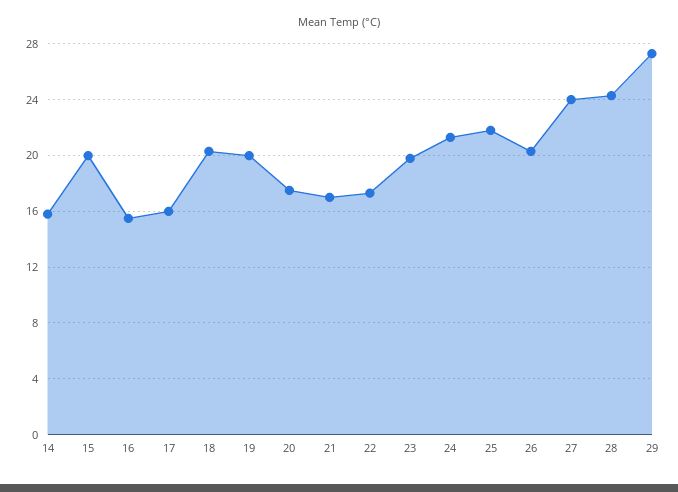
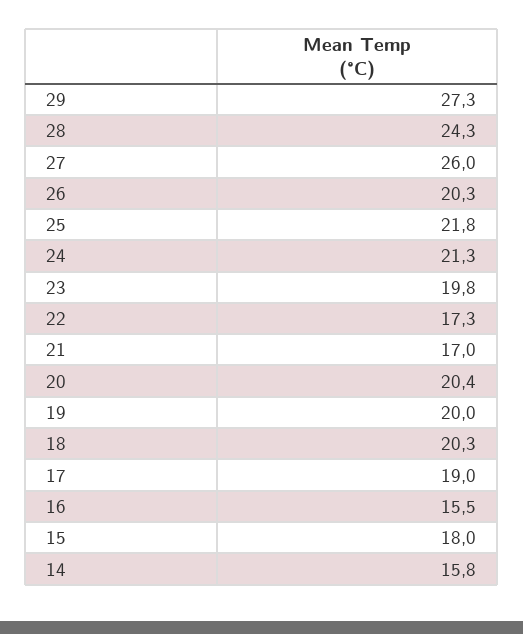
  {
    "14": 15.8,
-   "15": 20,
+   "15": 18,
    "16": 15.5,
-   "17": 16,
+   "17": 19,
    "18": 20.3,
    "19": 20,
-   "20": 17.5,
+   "20": 20.4,
    "21": 17,
    "22": 17.3,
    "23": 19.8,
    "24": 21.3,
    "25": 21.8,
    "26": 20.3,
-   "27": 24,
+   "27": 26,
    "28": 24.3,
    "29": 27.3
  }

